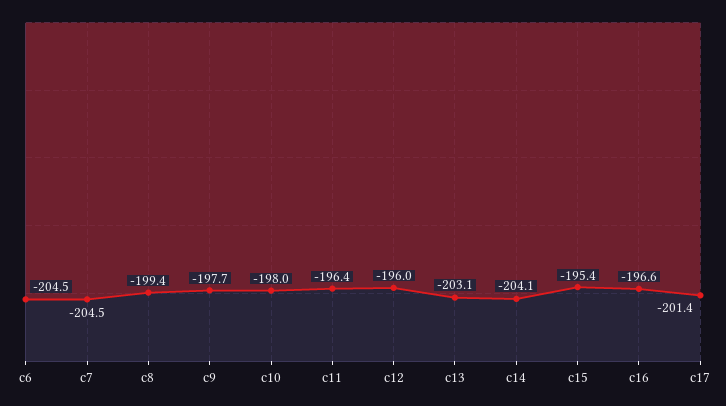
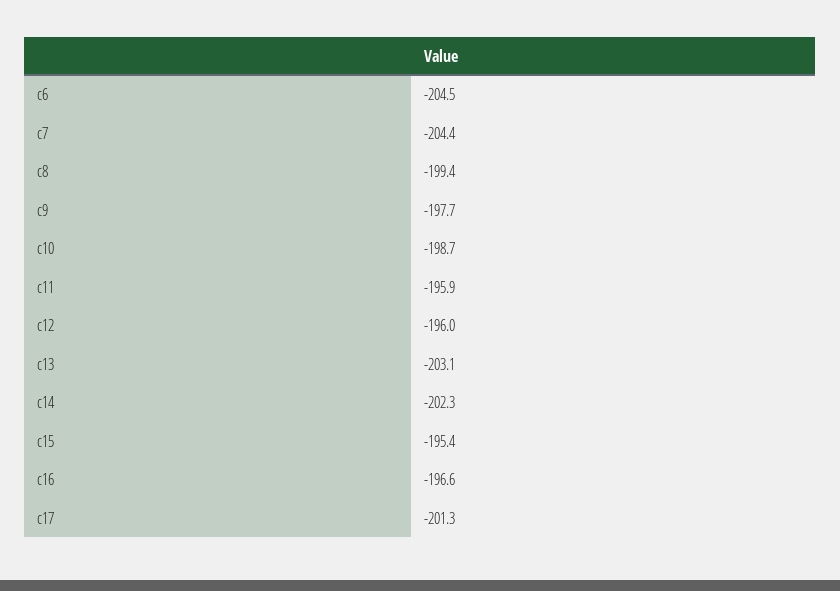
  {
    "c6": -204.5,
-   "c7": -204.5,
+   "c7": -204.4,
    "c8": -199.4,
    "c9": -197.7,
-   "c10": -198,
+   "c10": -198.7,
-   "c11": -196.4,
+   "c11": -195.9,
    "c12": -196,
    "c13": -203.1,
-   "c14": -204.1,
+   "c14": -202.3,
    "c15": -195.4,
    "c16": -196.6,
-   "c17": -201.4
+   "c17": -201.3
  }

